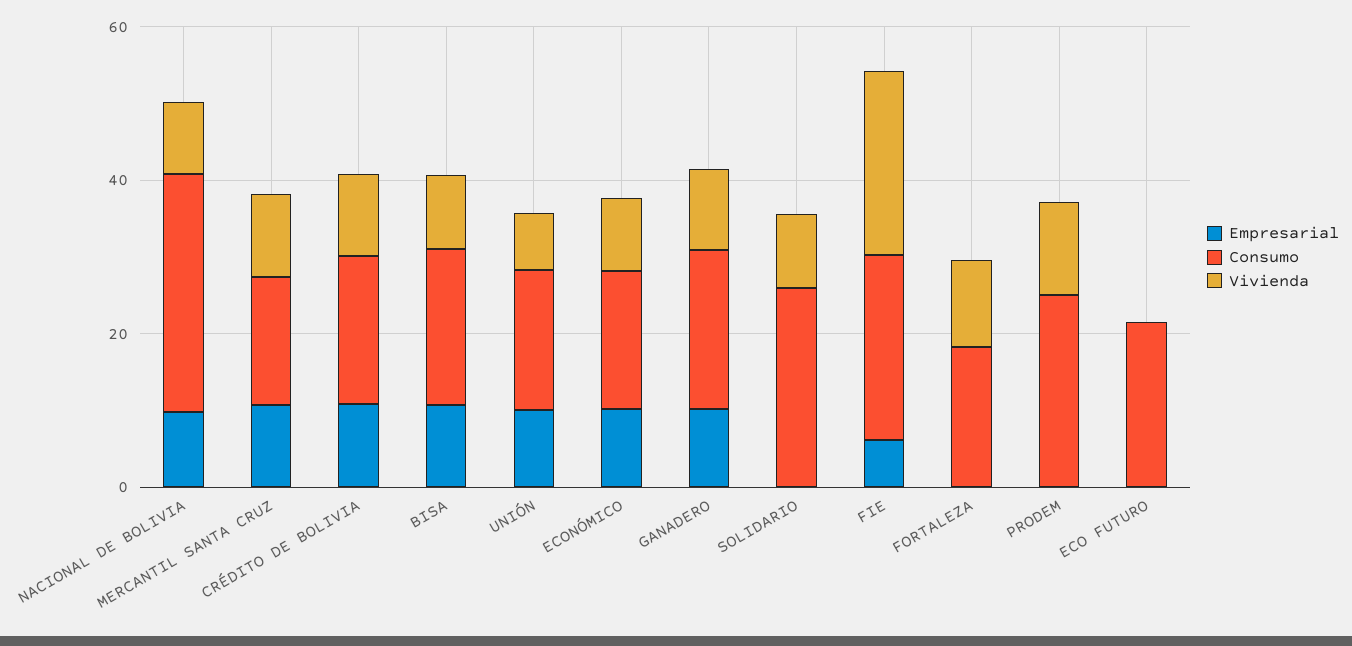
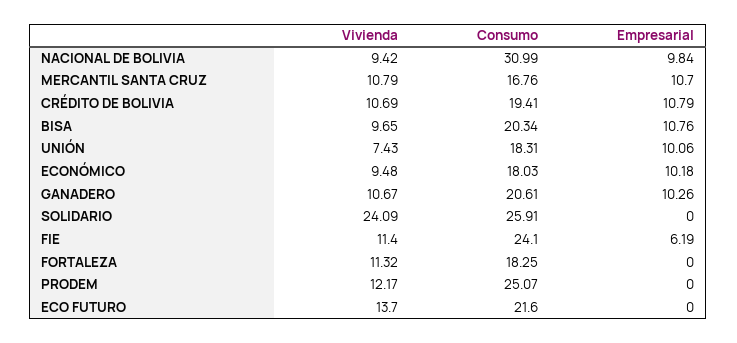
  {
    "Empresarial": {
      "NACIONAL DE BOLIVIA": 9.84,
      "MERCANTIL SANTA CRUZ": 10.7,
      "CRÉDITO DE BOLIVIA": 10.79,
      "BISA": 10.76,
      "UNIÓN": 10.06,
      "ECONÓMICO": 10.18,
      "GANADERO": 10.26,
      "SOLIDARIO": 0,
      "FIE": 6.19,
      "FORTALEZA": 0,
      "PRODEM": 0,
      "ECO FUTURO": 0
    },
    "Consumo": {
      "NACIONAL DE BOLIVIA": 30.99,
      "MERCANTIL SANTA CRUZ": 16.76,
      "CRÉDITO DE BOLIVIA": 19.41,
      "BISA": 20.34,
      "UNIÓN": 18.31,
      "ECONÓMICO": 18.03,
      "GANADERO": 20.61,
      "SOLIDARIO": 25.91,
      "FIE": 24.1,
      "FORTALEZA": 18.25,
      "PRODEM": 25.07,
      "ECO FUTURO": 21.6
    },
    "Vivienda": {
      "NACIONAL DE BOLIVIA": 9.42,
      "MERCANTIL SANTA CRUZ": 10.79,
      "CRÉDITO DE BOLIVIA": 10.69,
      "BISA": 9.65,
      "UNIÓN": 7.43,
      "ECONÓMICO": 9.48,
      "GANADERO": 10.67,
-     "SOLIDARIO": 10,
+     "SOLIDARIO": 24.09,
-     "FIE": 25,
+     "FIE": 11.4,
      "FORTALEZA": 11.32,
      "PRODEM": 12.17,
-     "ECO FUTURO": 0
+     "ECO FUTURO": 13.7
    }
  }

